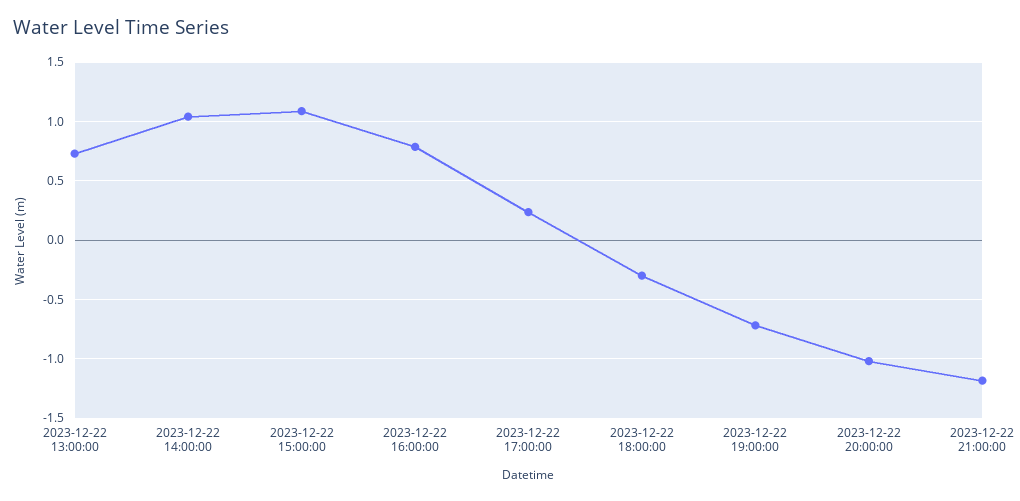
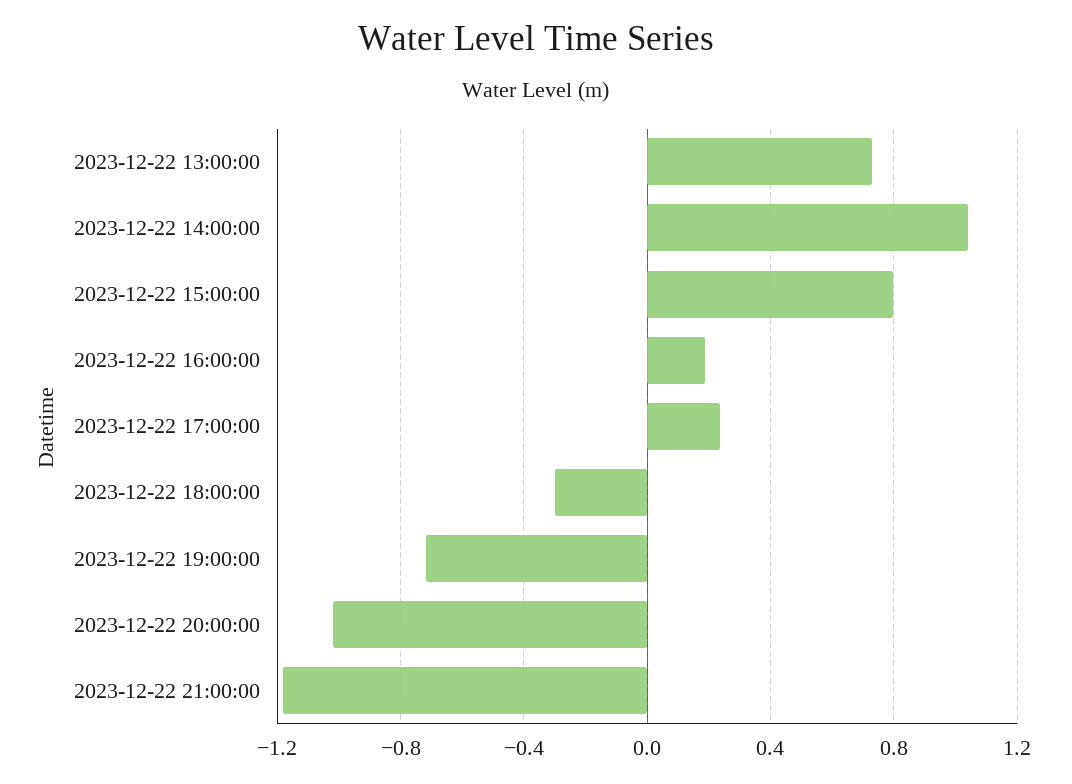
  {
    "2023-12-22 13:00:00": 0.75,
    "2023-12-22 14:00:00": 1.05,
-   "2023-12-22 15:00:00": 1.1,
+   "2023-12-22 15:00:00": 0.8,
-   "2023-12-22 16:00:00": 0.8,
+   "2023-12-22 16:00:00": 0.2,
    "2023-12-22 17:00:00": 0.25,
    "2023-12-22 18:00:00": -0.3,
    "2023-12-22 19:00:00": -0.7,
    "2023-12-22 20:00:00": -1,
    "2023-12-22 21:00:00": -1.2
  }

